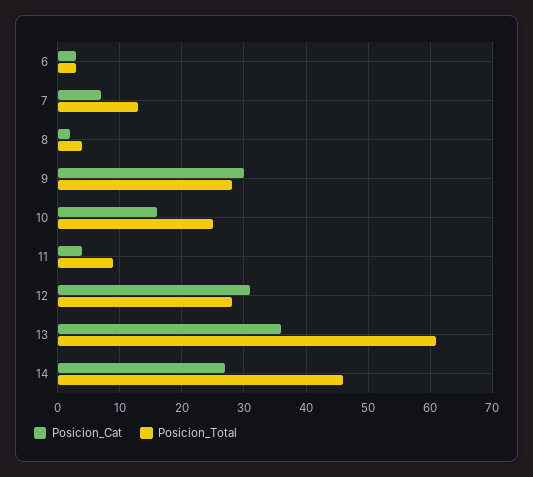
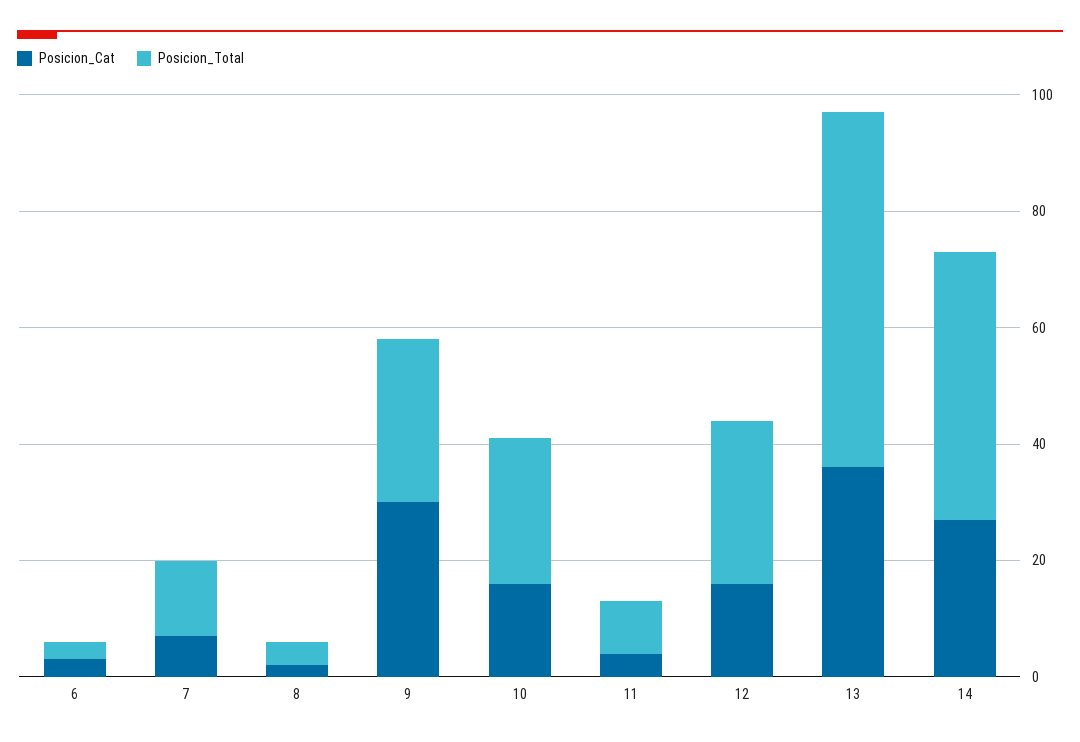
  {
    "Posicion_Cat": {
      "6": 3,
      "7": 7,
      "8": 2,
      "9": 30,
      "10": 16,
      "11": 4,
-     "12": 31,
+     "12": 15,
      "13": 36,
      "14": 27
    },
    "Posicion_Total": {
      "6": 3,
      "7": 13,
      "8": 4,
      "9": 28,
      "10": 25,
      "11": 9,
      "12": 28,
      "13": 61,
      "14": 46
    }
  }

